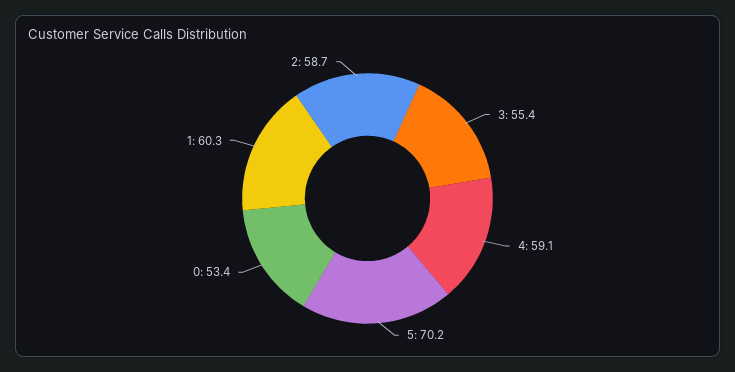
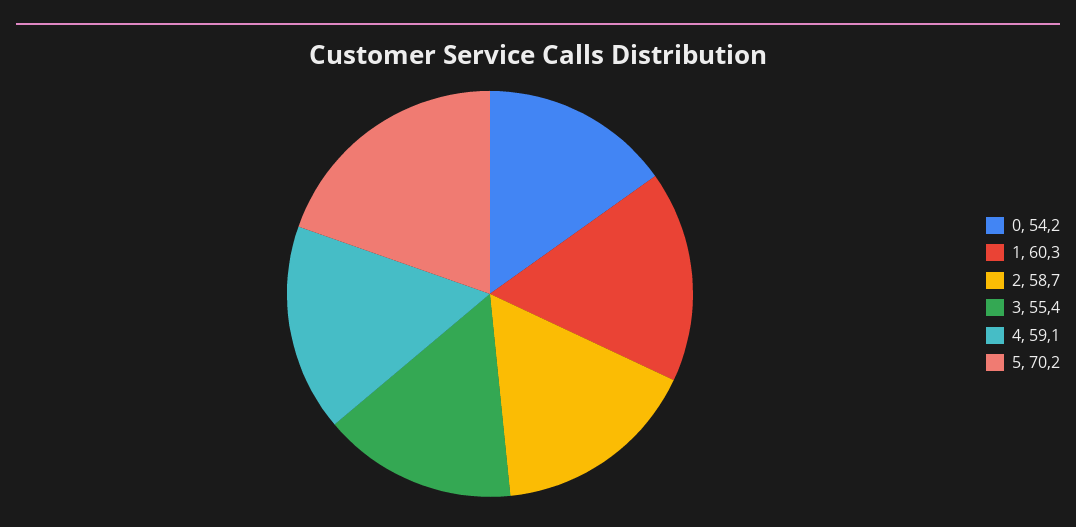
  {
    "3": 55.4,
    "4": 59.1,
    "5": 70.2,
-   "0": 53.4,
+   "0": 54.2,
    "1": 60.3,
    "2": 58.7
  }

